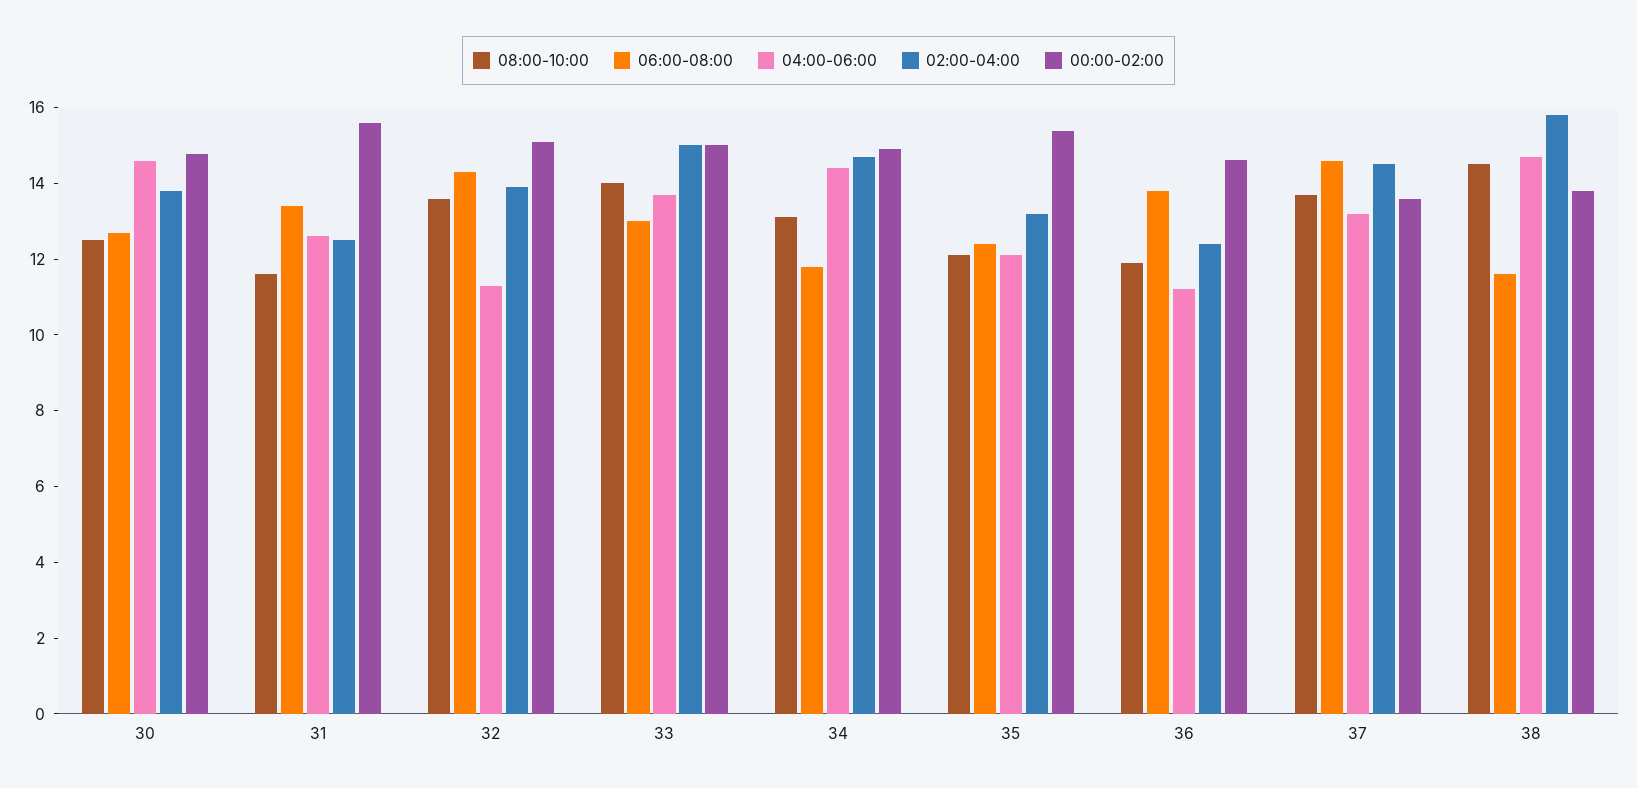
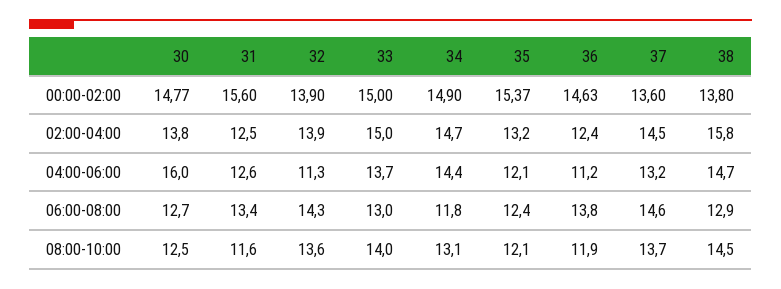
  {
    "08:00-10:00": {
      "30": 12.5,
      "31": 11.6,
      "32": 13.6,
      "33": 14,
      "34": 13.1,
      "35": 12.1,
      "36": 11.9,
      "37": 13.7,
      "38": 14.5
    },
    "06:00-08:00": {
      "30": 12.7,
      "31": 13.4,
      "32": 14.3,
      "33": 13,
      "34": 11.8,
      "35": 12.4,
      "36": 13.8,
      "37": 14.6,
-     "38": 11.5
+     "38": 12.9
    },
    "04:00-06:00": {
-     "30": 14.5,
+     "30": 16,
      "31": 12.6,
      "32": 11.3,
      "33": 13.7,
      "34": 14.4,
      "35": 12.1,
      "36": 11.2,
      "37": 13.2,
      "38": 14.7
    },
    "02:00-04:00": {
      "30": 13.8,
      "31": 12.5,
      "32": 13.9,
      "33": 15,
      "34": 14.7,
      "35": 13.2,
      "36": 12.4,
      "37": 14.5,
      "38": 15.8
    },
    "00:00-02:00": {
      "30": 14.77,
      "31": 15.6,
-     "32": 15,
+     "32": 13.9,
      "33": 15,
      "34": 14.9,
      "35": 15.37,
      "36": 14.63,
      "37": 13.6,
      "38": 13.8
    }
  }

